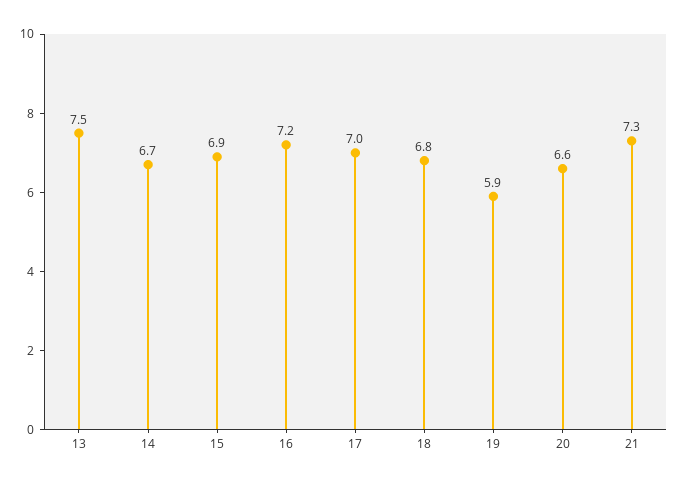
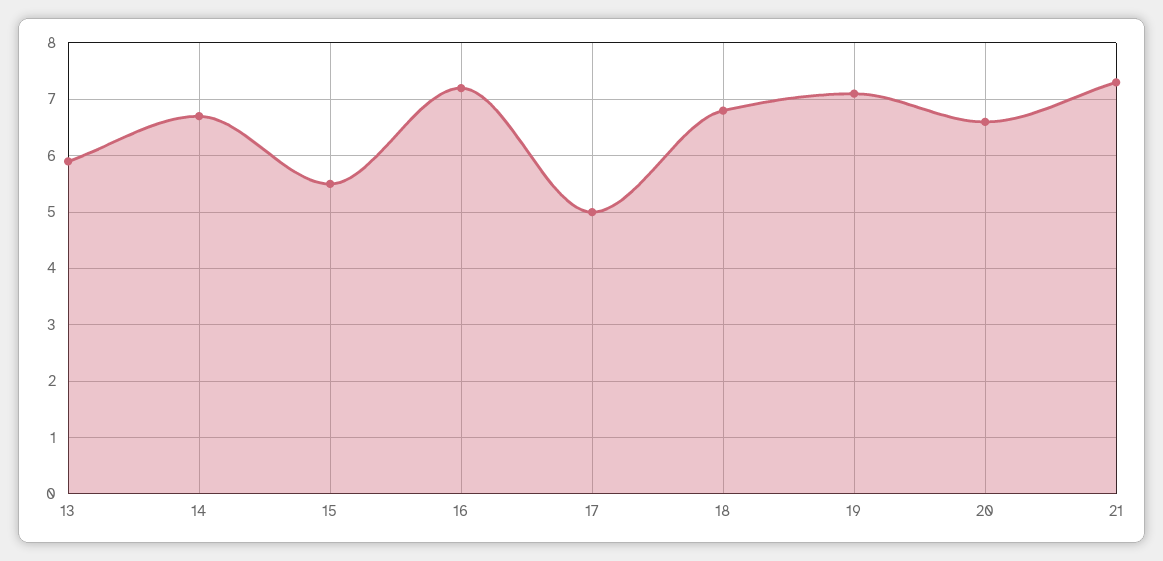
  {
-   "13": 7.5,
+   "13": 6,
    "14": 6.7,
-   "15": 6.9,
+   "15": 5.5,
    "16": 7.2,
-   "17": 7,
+   "17": 5,
    "18": 6.8,
-   "19": 5.9,
+   "19": 7,
    "20": 6.6,
    "21": 7.3
  }

